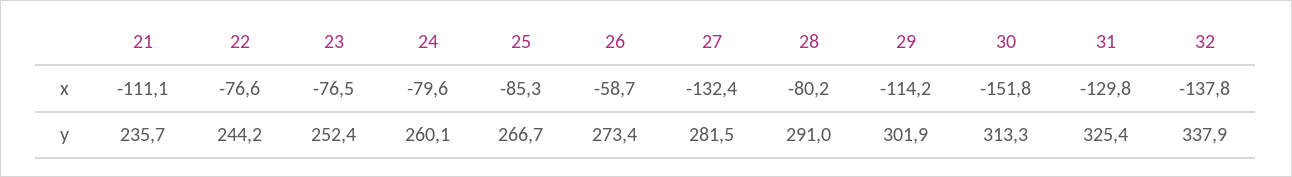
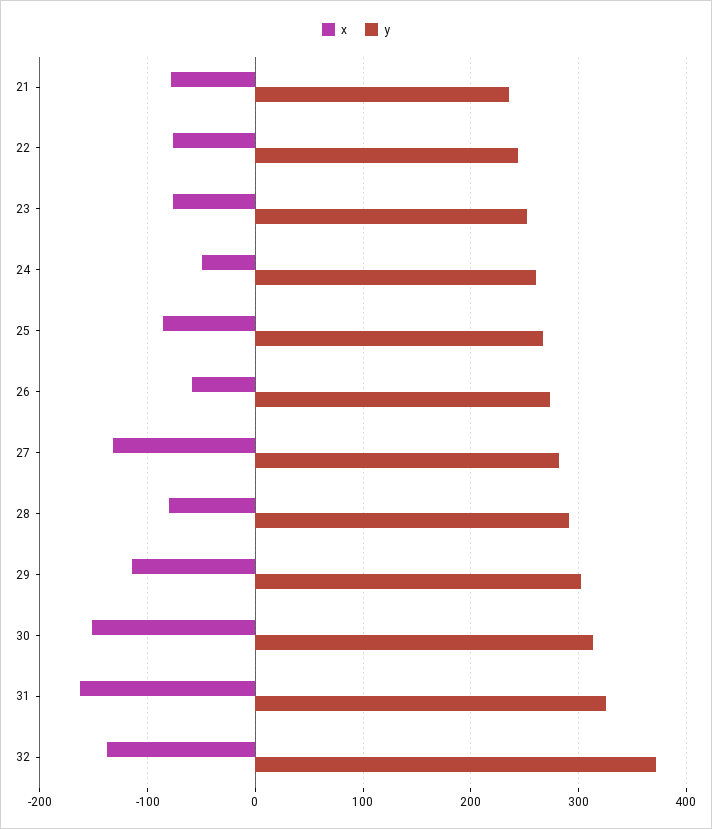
  {
    "x": {
-     "21": -111.1,
+     "21": -80,
      "22": -76.6,
      "23": -76.5,
-     "24": -79.6,
+     "24": -50,
      "25": -85.3,
      "26": -58.7,
      "27": -132.4,
      "28": -80.2,
      "29": -114.2,
      "30": -151.8,
-     "31": -129.8,
+     "31": -160,
      "32": -137.8
    },
    "y": {
      "21": 235.7,
      "22": 244.2,
      "23": 252.4,
      "24": 260.1,
      "25": 266.7,
      "26": 273.4,
      "27": 281.5,
      "28": 291,
      "29": 301.9,
      "30": 313.3,
      "31": 325.4,
-     "32": 337.9
+     "32": 370
    }
  }

